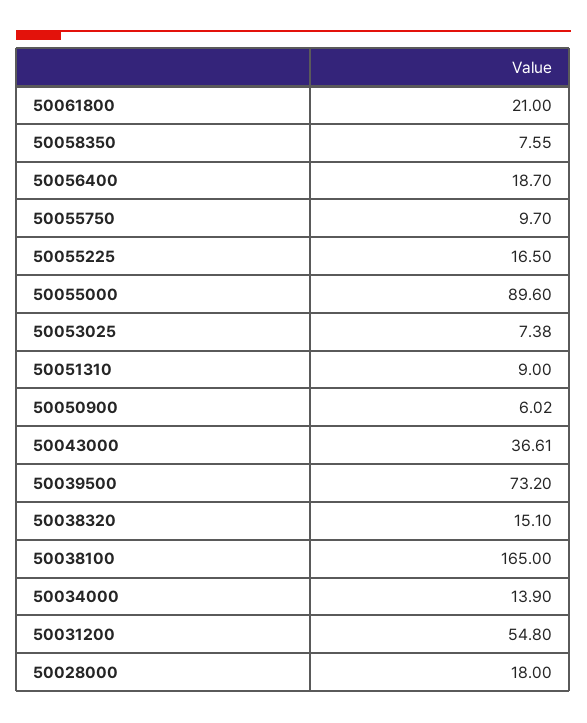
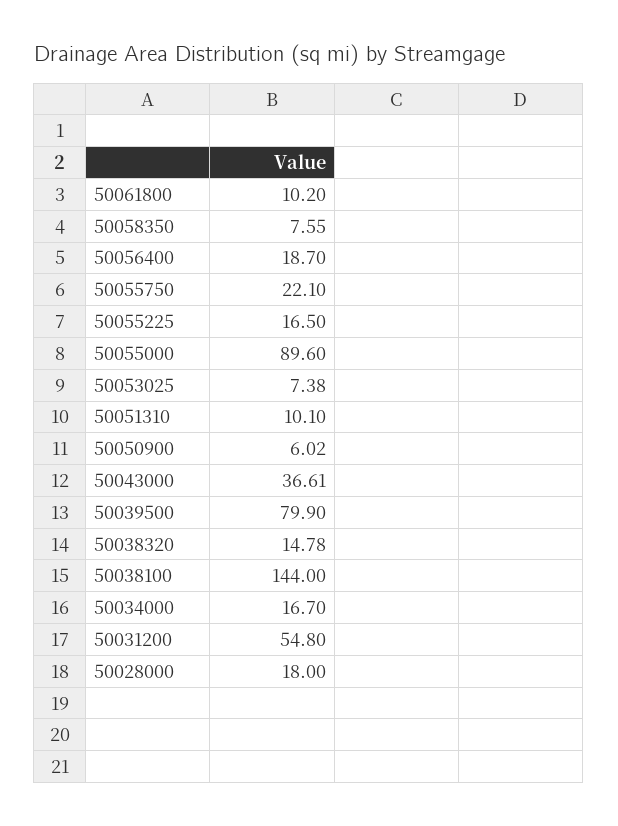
  {
-   "50061800": 21,
+   "50061800": 10.2,
    "50058350": 7.55,
    "50056400": 18.7,
-   "50055750": 9.7,
+   "50055750": 22.1,
    "50055225": 16.5,
    "50055000": 89.6,
    "50053025": 7.38,
-   "50051310": 9,
+   "50051310": 10.1,
    "50050900": 6.02,
    "50043000": 36.61,
-   "50039500": 73.2,
+   "50039500": 79.9,
-   "50038320": 15.1,
+   "50038320": 14.78,
-   "50038100": 165,
+   "50038100": 144,
-   "50034000": 13.9,
+   "50034000": 16.7,
    "50031200": 54.8,
    "50028000": 18
  }

